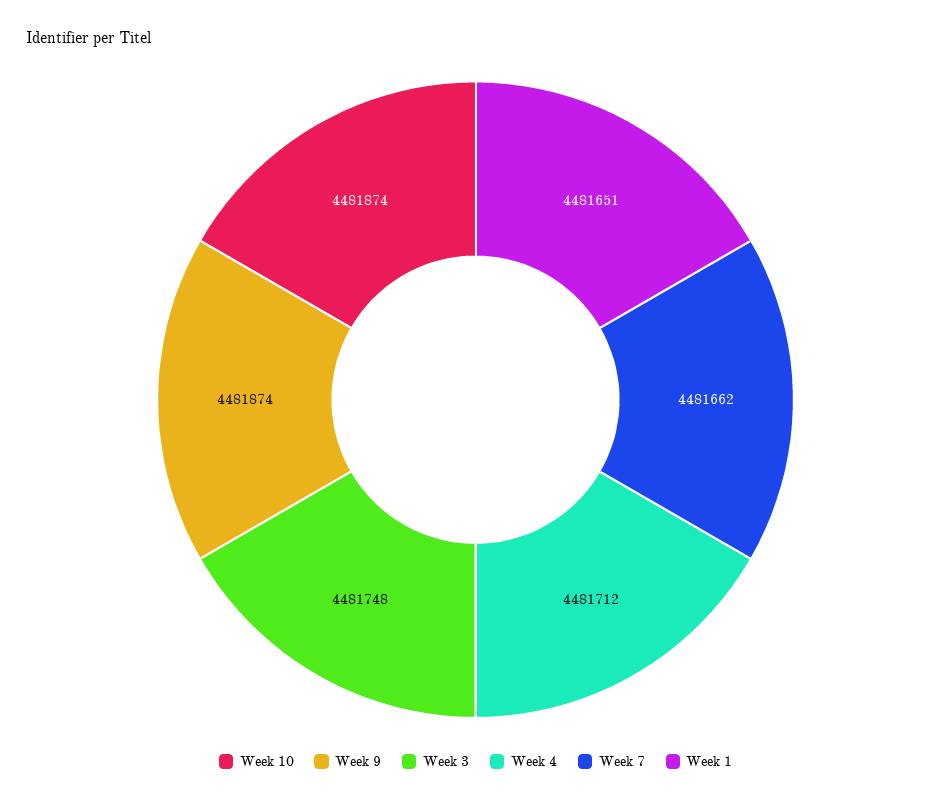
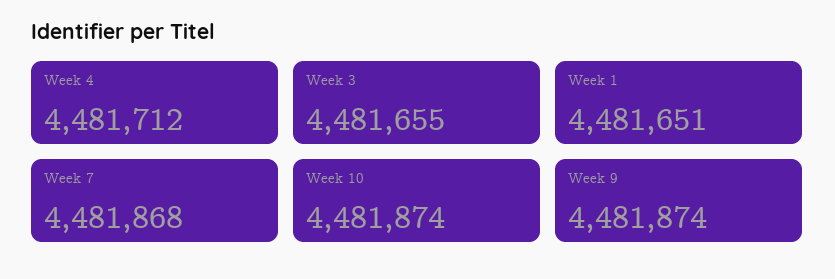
  {
    "Week 10": 4481874,
    "Week 9": 4481874,
-   "Week 3": 4481748,
+   "Week 3": 4481655,
    "Week 4": 4481712,
-   "Week 7": 4481662,
+   "Week 7": 4481868,
    "Week 1": 4481651
  }

